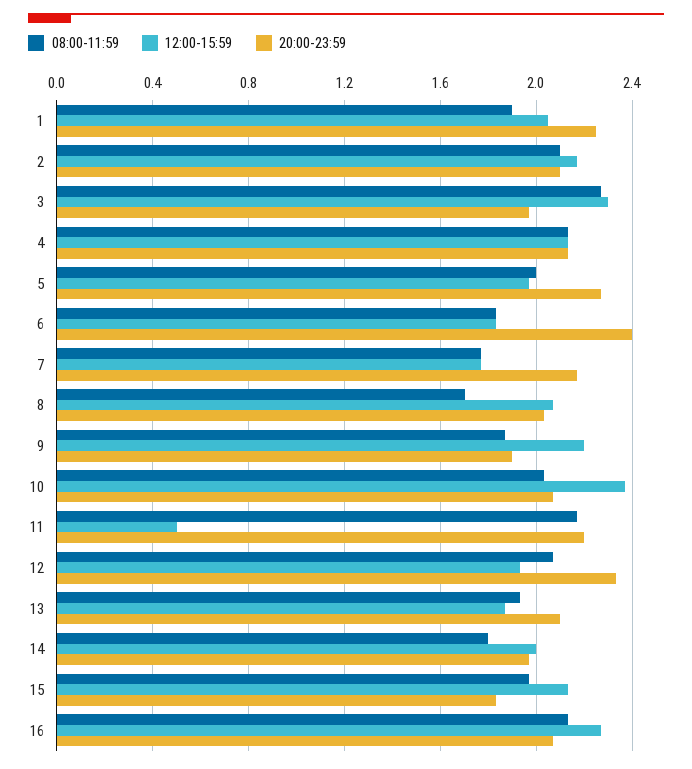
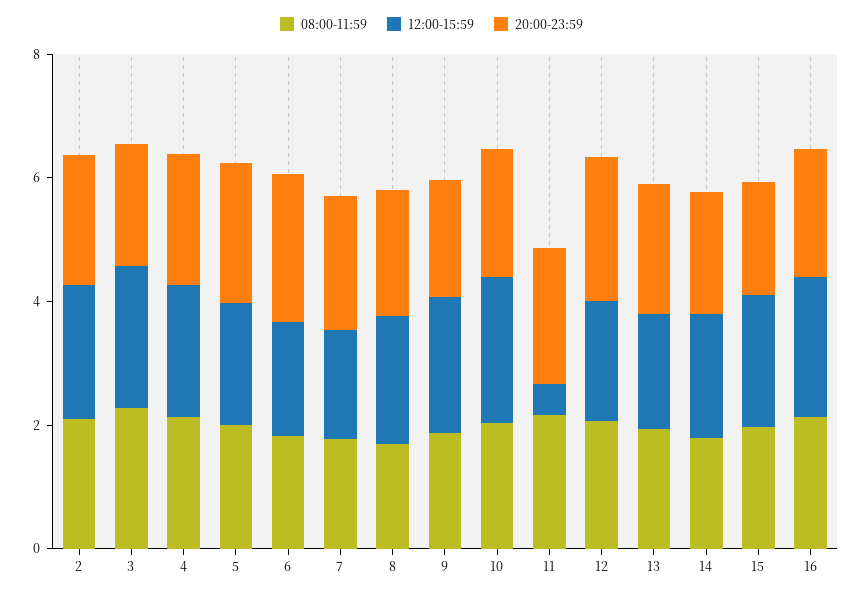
  {
    "08:00-11:59": {
-     "1": 1.9,
      "2": 2.1,
      "3": 2.25,
      "4": 2.15,
      "5": 2,
      "6": 1.85,
      "7": 1.75,
      "8": 1.7,
      "9": 1.85,
      "10": 2.05,
      "11": 2.15,
      "12": 2.05,
      "13": 1.95,
      "14": 1.8,
      "15": 1.95,
      "16": 2.15
    },
    "12:00-15:59": {
-     "1": 2.05,
      "2": 2.15,
      "3": 2.3,
      "4": 2.15,
      "5": 1.95,
      "6": 1.85,
      "7": 1.75,
      "8": 2.05,
      "9": 2.2,
      "10": 2.35,
      "11": 0.5,
      "12": 1.95,
      "13": 1.85,
      "14": 2,
      "15": 2.15,
      "16": 2.25
    },
    "20:00-23:59": {
-     "1": 2.25,
      "2": 2.1,
      "3": 1.95,
      "4": 2.15,
      "5": 2.25,
      "6": 2.4,
      "7": 2.15,
      "8": 2.05,
      "9": 1.9,
      "10": 2.05,
      "11": 2.2,
      "12": 2.35,
      "13": 2.1,
      "14": 1.95,
      "15": 1.85,
      "16": 2.05
    }
  }

